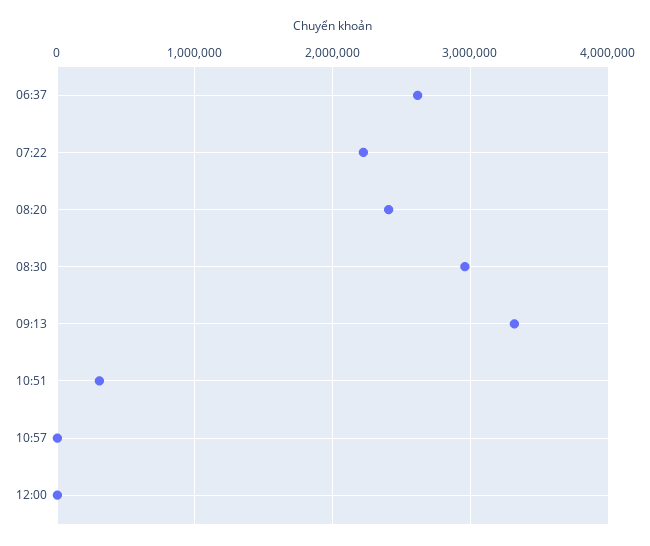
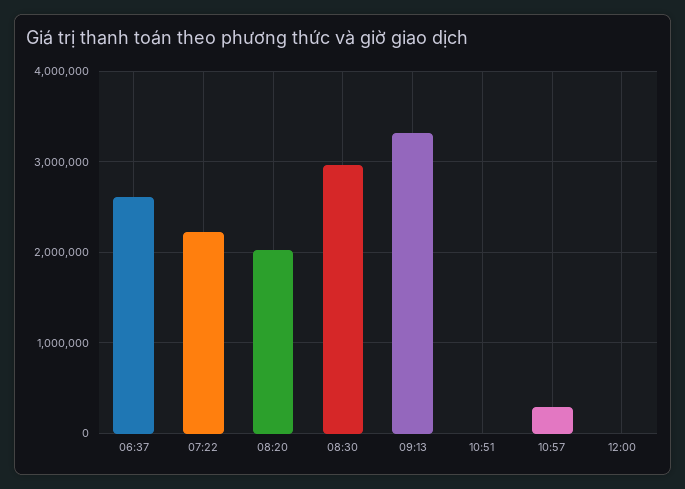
  {
    "06:37": 2600000,
    "07:22": 2200000,
-   "08:20": 2400000,
+   "08:20": 2000000,
    "08:30": 3000000,
    "09:13": 3300000,
-   "10:51": 300000,
+   "10:51": 0,
-   "10:57": 0,
+   "10:57": 300000,
    "12:00": 0
  }

